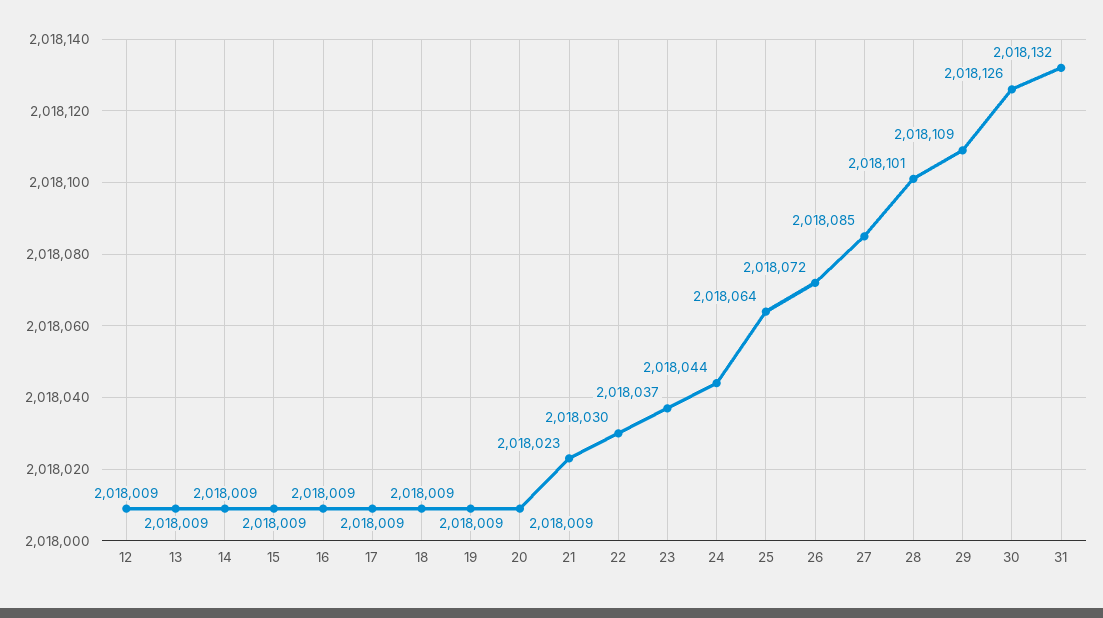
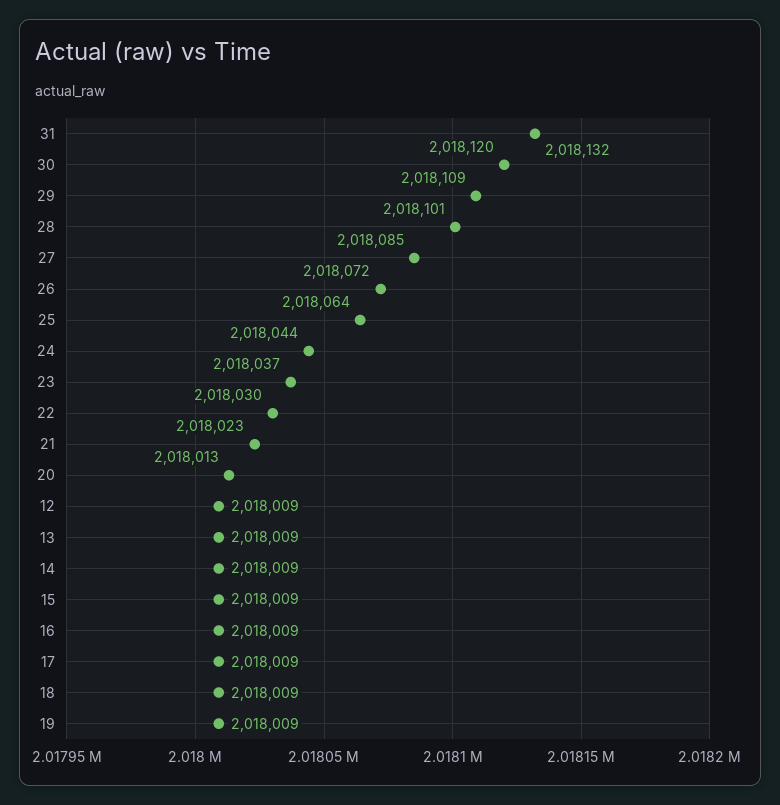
  {
    "12": 2018009,
    "13": 2018009,
    "14": 2018009,
    "15": 2018009,
    "16": 2018009,
    "17": 2018009,
    "18": 2018009,
    "19": 2018009,
-   "20": 2018009,
+   "20": 2018013,
    "21": 2018023,
    "22": 2018030,
    "23": 2018037,
    "24": 2018044,
    "25": 2018064,
    "26": 2018072,
    "27": 2018085,
    "28": 2018101,
    "29": 2018109,
-   "30": 2018126,
+   "30": 2018120,
    "31": 2018132
  }

